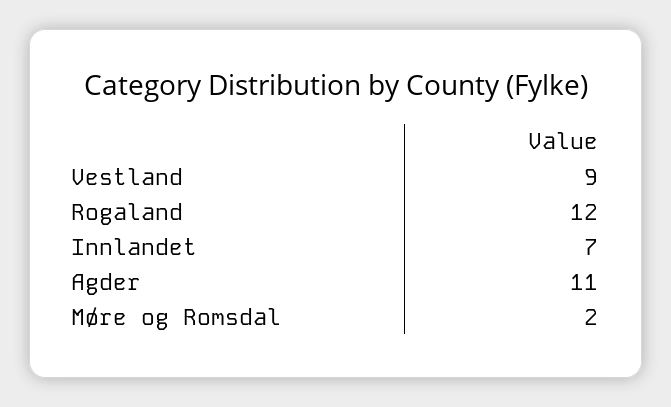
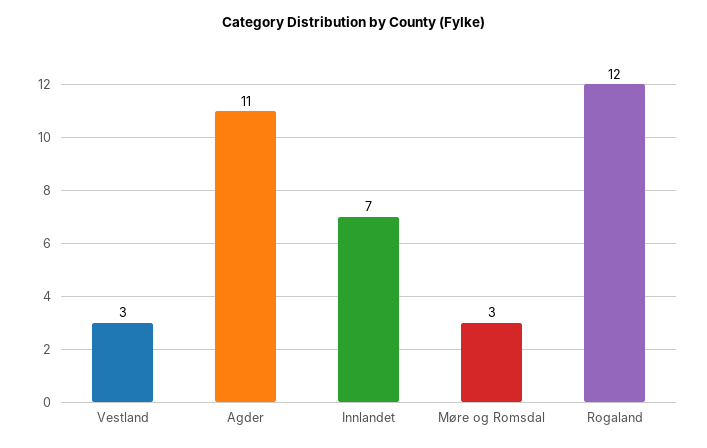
  {
-   "Vestland": 9,
+   "Vestland": 3,
    "Rogaland": 12,
    "Innlandet": 7,
    "Agder": 11,
-   "Møre og Romsdal": 2
+   "Møre og Romsdal": 3
  }

